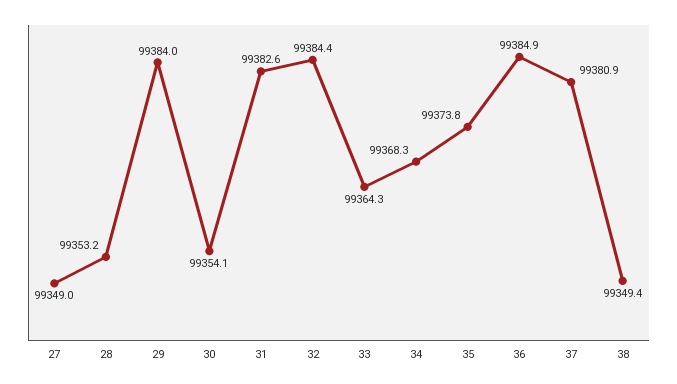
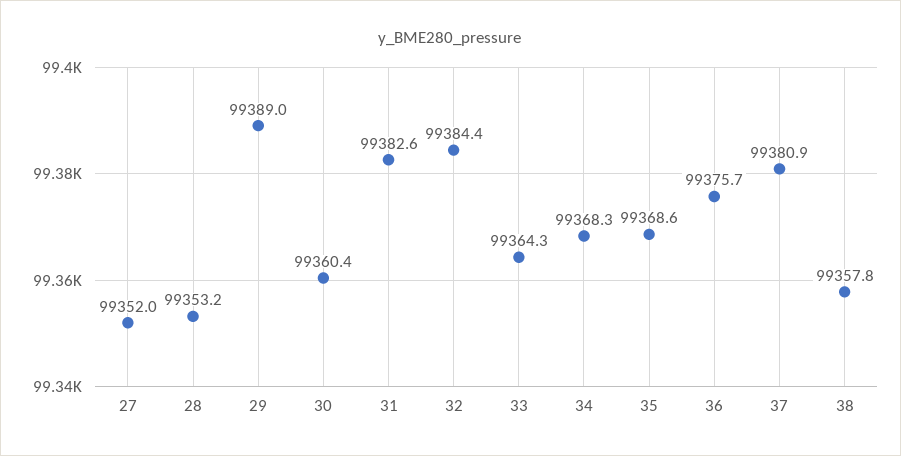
  {
-   "27": 99349,
+   "27": 99352,
    "28": 99353.2,
-   "29": 99384,
+   "29": 99389,
-   "30": 99354.1,
+   "30": 99360.4,
    "31": 99382.6,
    "32": 99384.4,
    "33": 99364.3,
    "34": 99368.3,
-   "35": 99373.8,
+   "35": 99368.6,
-   "36": 99384.9,
+   "36": 99375.7,
    "37": 99380.9,
-   "38": 99349.4
+   "38": 99357.8
  }

